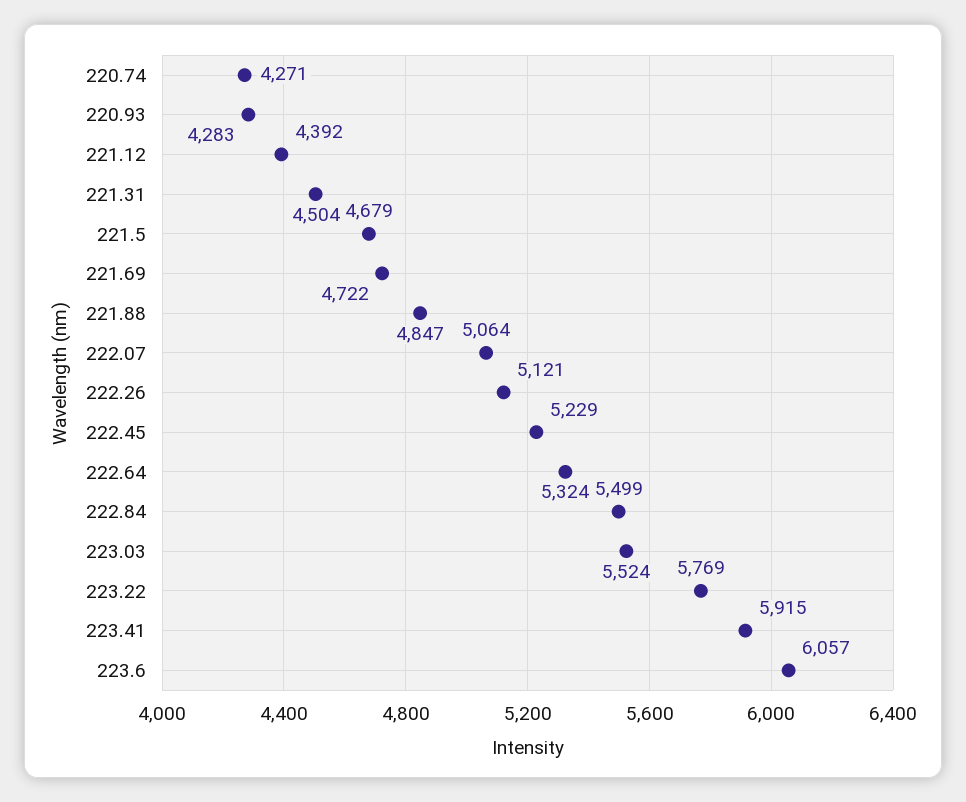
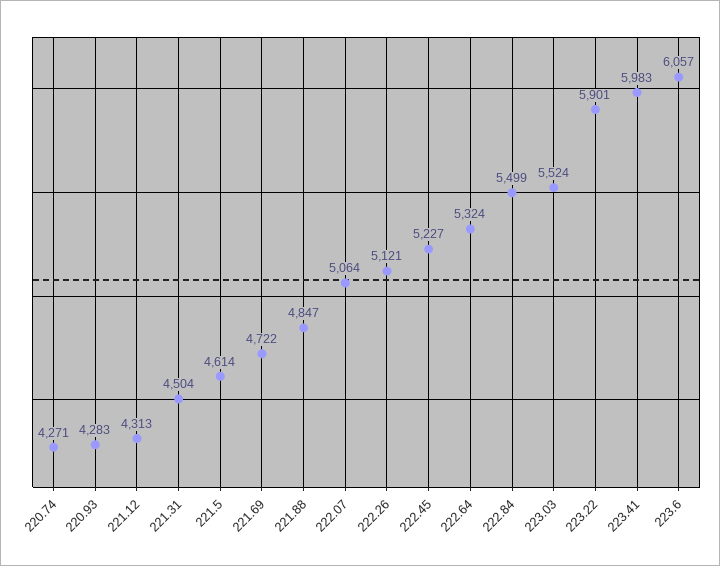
  {
    "220.74": 4271,
    "220.93": 4283,
-   "221.12": 4392,
+   "221.12": 4313,
    "221.31": 4504,
-   "221.5": 4679,
+   "221.5": 4614,
    "221.69": 4722,
    "221.88": 4847,
    "222.07": 5064,
    "222.26": 5121,
-   "222.45": 5229,
+   "222.45": 5227,
    "222.64": 5324,
    "222.84": 5499,
    "223.03": 5524,
-   "223.22": 5769,
+   "223.22": 5901,
-   "223.41": 5915,
+   "223.41": 5983,
    "223.6": 6057
  }

